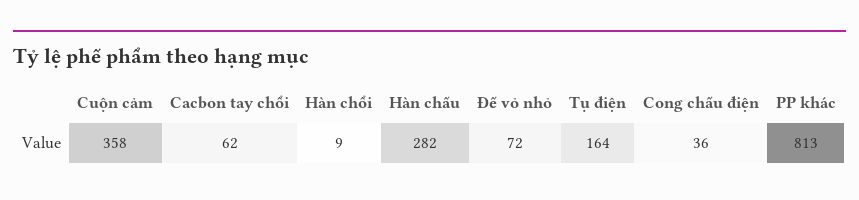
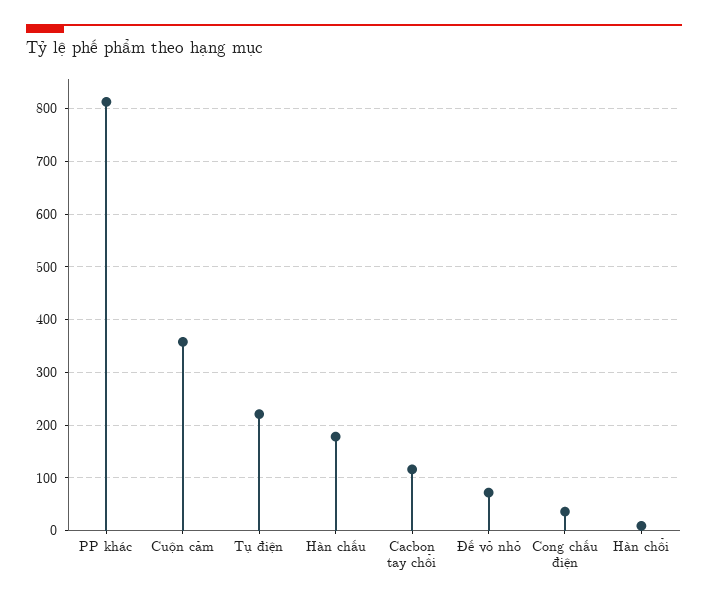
  {
    "Cuộn cảm": 358,
-   "Cacbon tay chổi": 62,
+   "Cacbon tay chổi": 120,
    "Hàn chổi": 9,
-   "Hàn chấu": 282,
+   "Hàn chấu": 180,
    "Đế vỏ nhỏ": 72,
-   "Tụ điện": 164,
+   "Tụ điện": 220,
    "Cong chấu điện": 36,
    "PP khác": 813
  }

